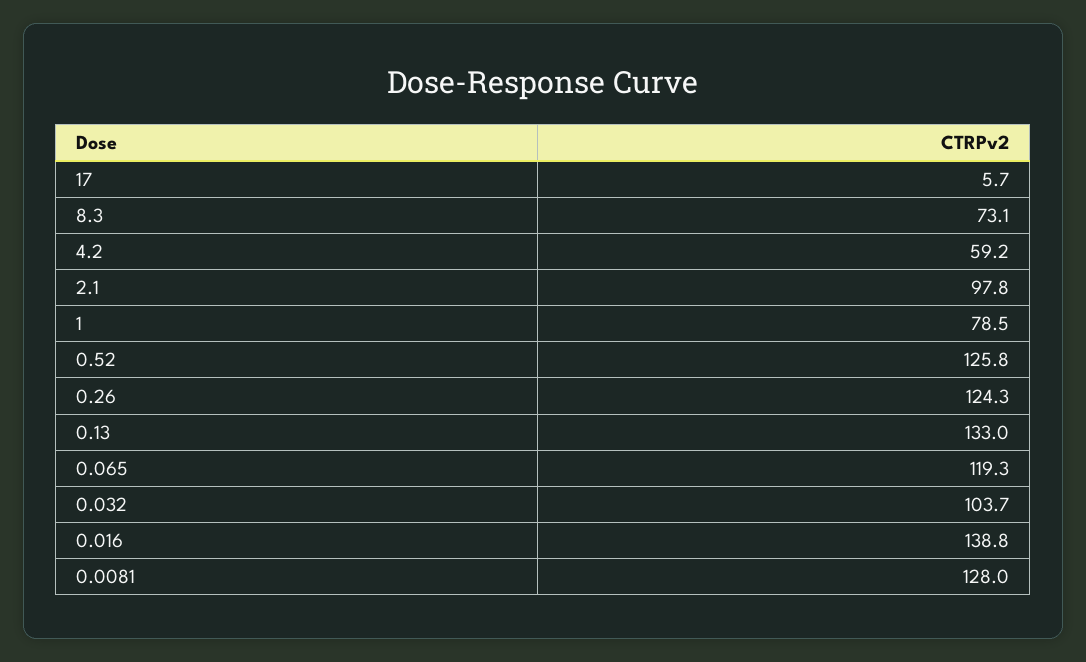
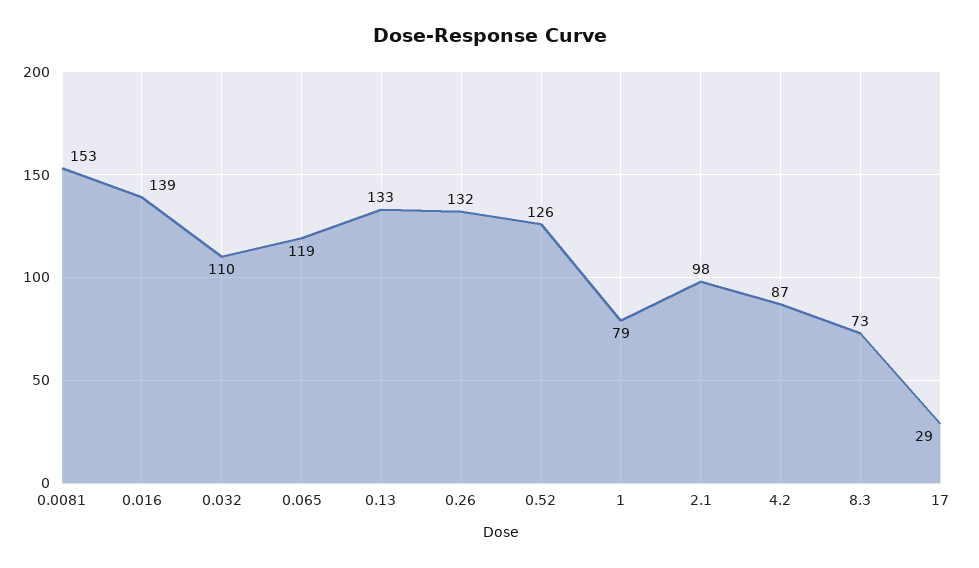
  {
-   "17": 5.7,
+   "17": 29,
    "8.3": 73.1,
-   "4.2": 59.2,
+   "4.2": 87,
    "2.1": 97.8,
    "1": 78.5,
    "0.52": 125.8,
-   "0.26": 124.3,
+   "0.26": 132,
    "0.13": 133,
    "0.065": 119.3,
-   "0.032": 103.7,
+   "0.032": 110,
    "0.016": 138.8,
-   "0.0081": 128
+   "0.0081": 153
  }

